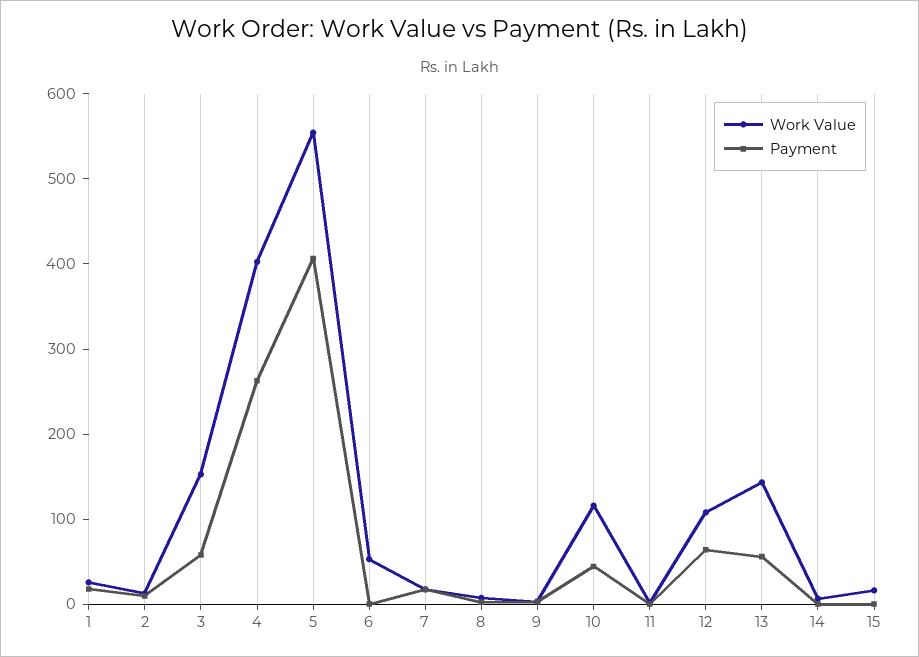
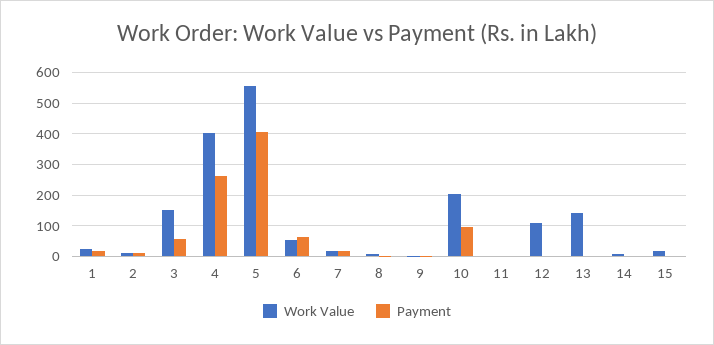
  {
    "Work Value": {
      "1": 20,
      "2": 20,
      "3": 160,
      "4": 400,
      "5": 560,
      "6": 60,
      "7": 20,
      "8": 0,
      "9": 0,
-     "10": 120,
+     "10": 200,
      "11": 0,
      "12": 100,
      "13": 140,
      "14": 0,
      "15": 20
    },
    "Payment": {
      "1": 20,
      "2": 0,
      "3": 60,
      "4": 260,
      "5": 400,
-     "6": 0,
+     "6": 60,
      "7": 20,
      "8": 0,
      "9": 0,
-     "10": 40,
+     "10": 100,
      "11": 0,
-     "12": 60,
+     "12": 0,
-     "13": 60,
+     "13": 0,
      "14": 0,
      "15": 0
    }
  }

